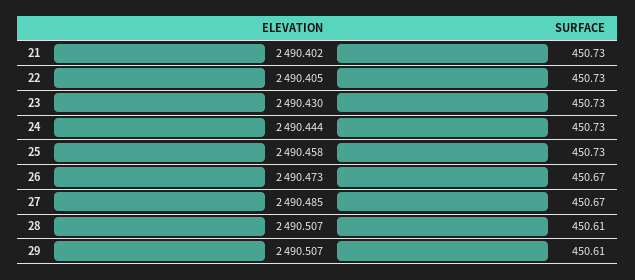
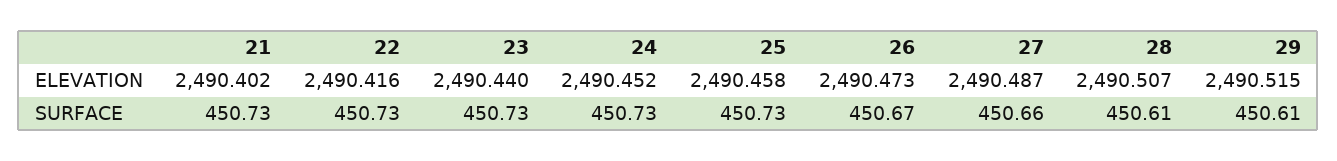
  {
    "ELEVATION": {
      "21": 2490.402,
-     "22": 2490.405,
+     "22": 2490.416,
-     "23": 2490.43,
+     "23": 2490.44,
-     "24": 2490.444,
+     "24": 2490.452,
      "25": 2490.458,
      "26": 2490.473,
-     "27": 2490.485,
+     "27": 2490.487,
      "28": 2490.507,
-     "29": 2490.507
+     "29": 2490.515
    },
    "SURFACE": {
      "21": 450.73,
      "22": 450.73,
      "23": 450.73,
      "24": 450.73,
      "25": 450.73,
      "26": 450.67,
-     "27": 450.67,
+     "27": 450.66,
      "28": 450.61,
      "29": 450.61
    }
  }

